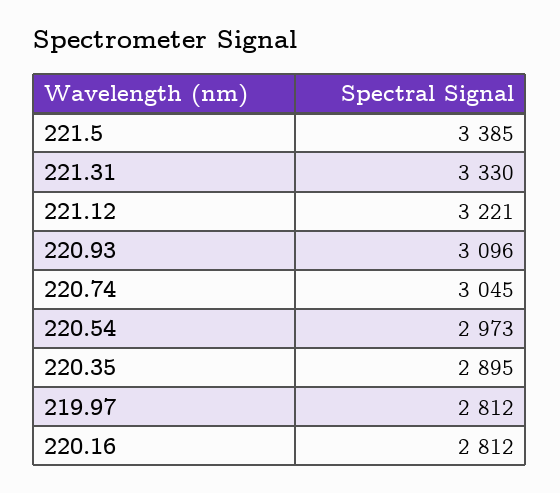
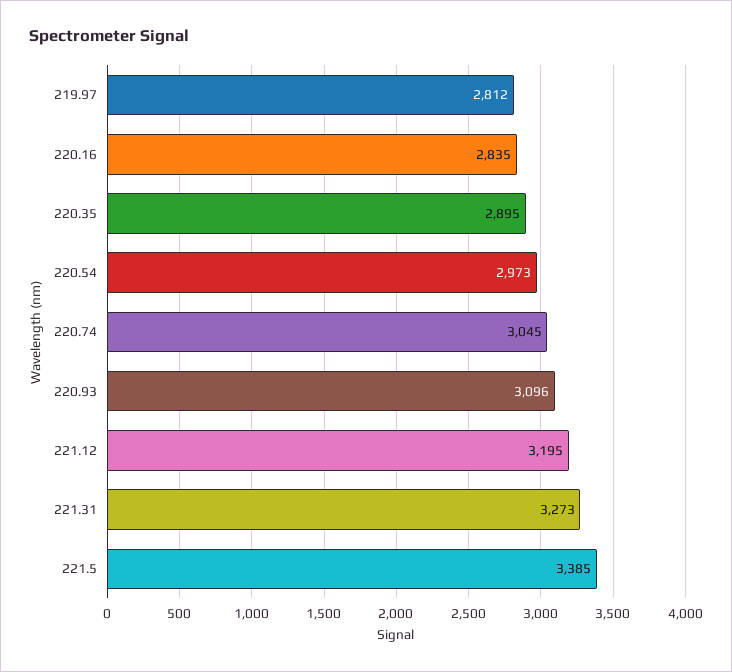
  {
    "221.5": 3385,
-   "221.31": 3330,
+   "221.31": 3273,
-   "221.12": 3221,
+   "221.12": 3195,
    "220.93": 3096,
    "220.74": 3045,
    "220.54": 2973,
    "220.35": 2895,
    "219.97": 2812,
-   "220.16": 2812
+   "220.16": 2835
  }

